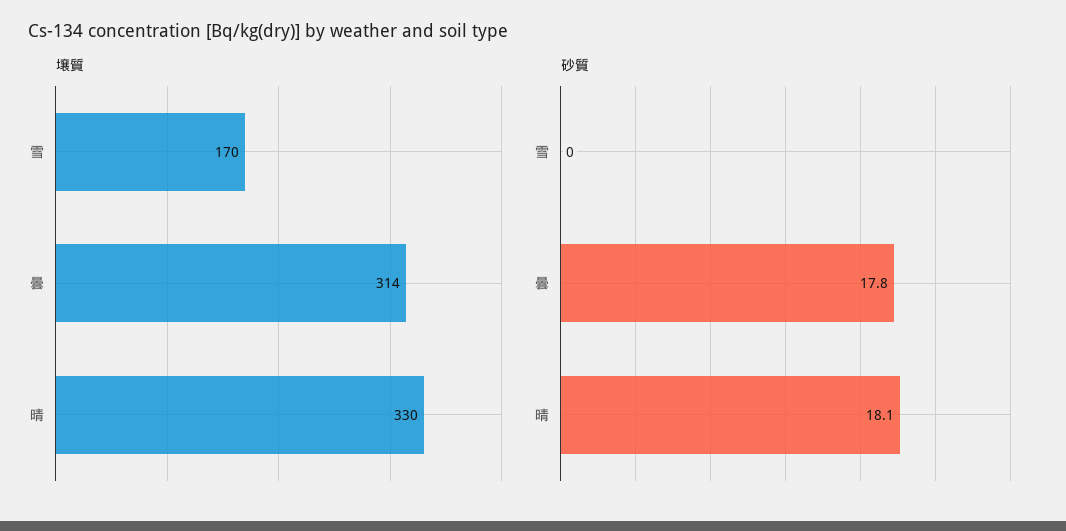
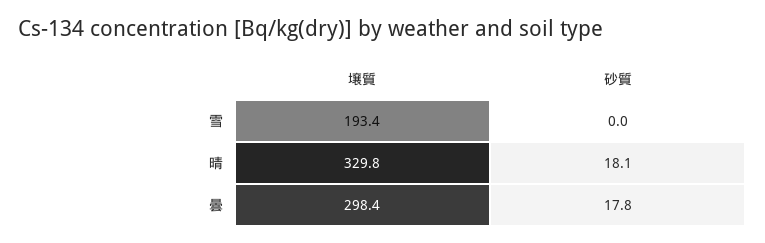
  {
    "壌質": {
-     "雪": 170,
+     "雪": 193.4,
-     "曇": 314,
+     "曇": 298.4,
      "晴": 329.8
    },
    "砂質": {
      "雪": 0,
      "曇": 17.8,
      "晴": 18.1
    }
  }

